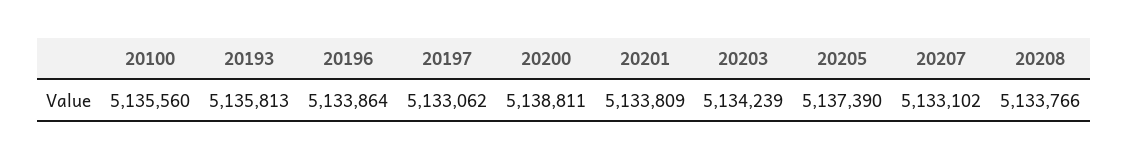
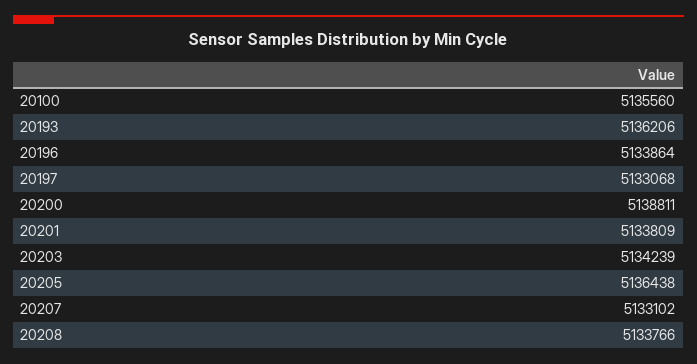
  {
    "20100": 5135560,
-   "20193": 5135813,
+   "20193": 5136206,
    "20196": 5133864,
-   "20197": 5133062,
+   "20197": 5133068,
    "20200": 5138811,
    "20201": 5133809,
    "20203": 5134239,
-   "20205": 5137390,
+   "20205": 5136438,
    "20207": 5133102,
    "20208": 5133766
  }

